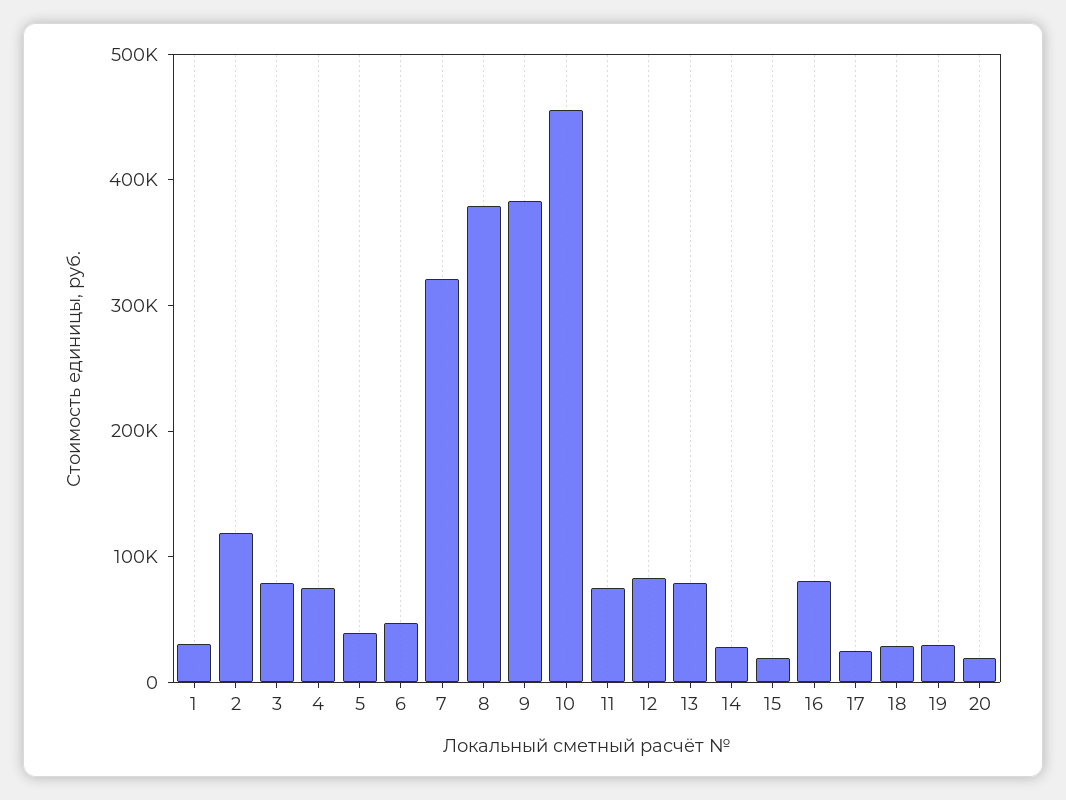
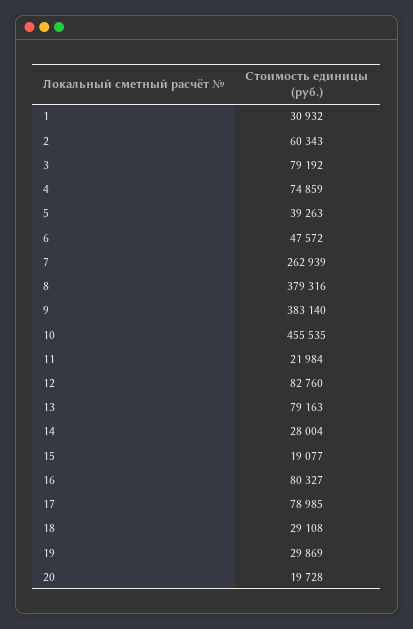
  {
    "1": 30932,
-   "2": 120000,
+   "2": 60343,
    "3": 79192,
    "4": 74859,
    "5": 39263,
    "6": 47572,
-   "7": 320000,
+   "7": 262939,
    "8": 379316,
    "9": 383140,
    "10": 455535,
-   "11": 80000,
+   "11": 21984,
    "12": 82760,
    "13": 79163,
    "14": 28004,
    "15": 19077,
    "16": 80327,
-   "17": 20000,
+   "17": 78985,
    "18": 29108,
    "19": 29869,
    "20": 19728
  }

